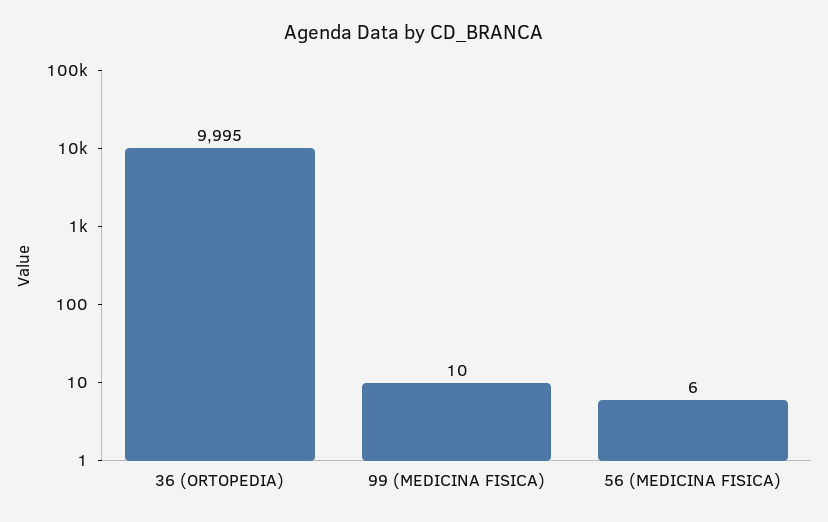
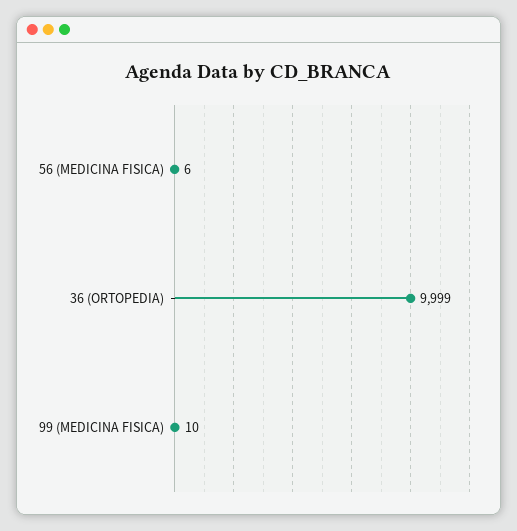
  {
-   "36 (ORTOPEDIA)": 9995,
+   "36 (ORTOPEDIA)": 9999,
    "99 (MEDICINA FISICA)": 10,
    "56 (MEDICINA FISICA)": 6
  }

